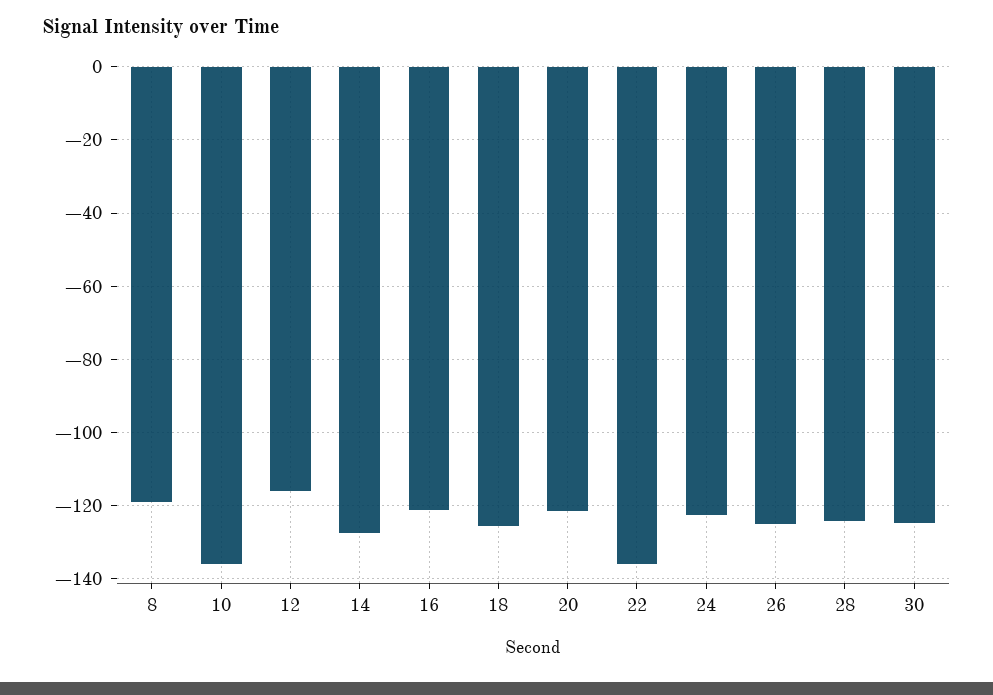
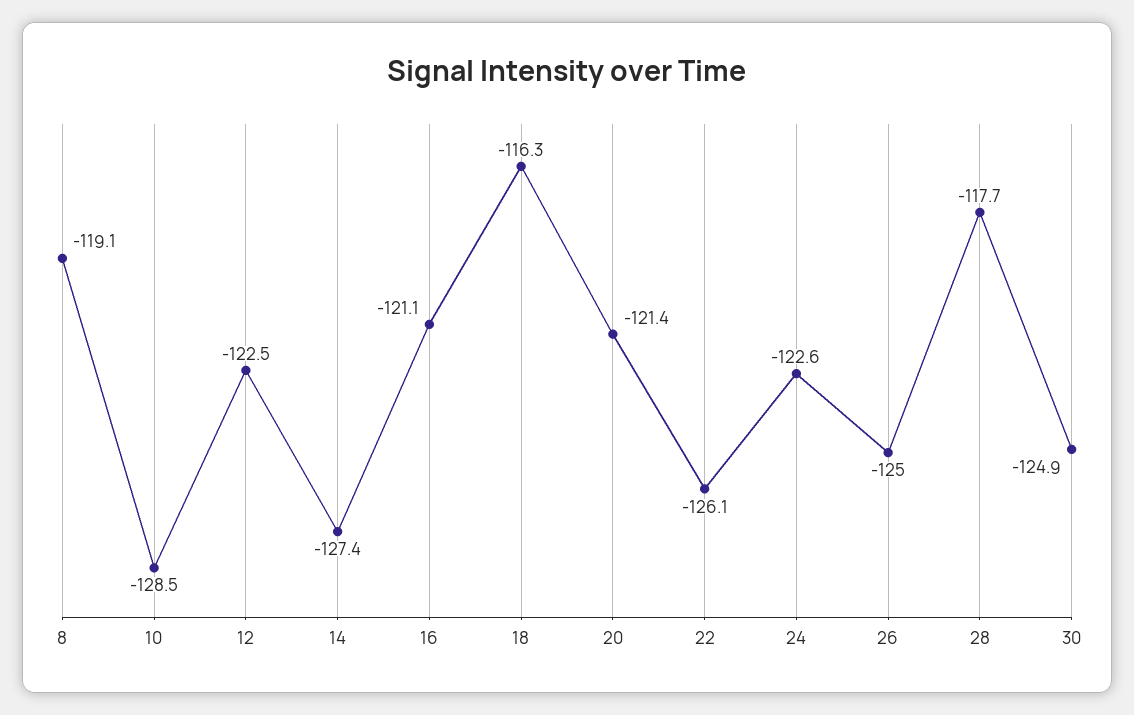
  {
    "8": -119.1,
-   "10": -136,
+   "10": -128.5,
-   "12": -116,
+   "12": -122.5,
    "14": -127.4,
    "16": -121.1,
-   "18": -126,
+   "18": -116.3,
    "20": -121.4,
-   "22": -136,
+   "22": -126.1,
    "24": -122.6,
    "26": -125,
-   "28": -124,
+   "28": -117.7,
    "30": -124.9
  }

